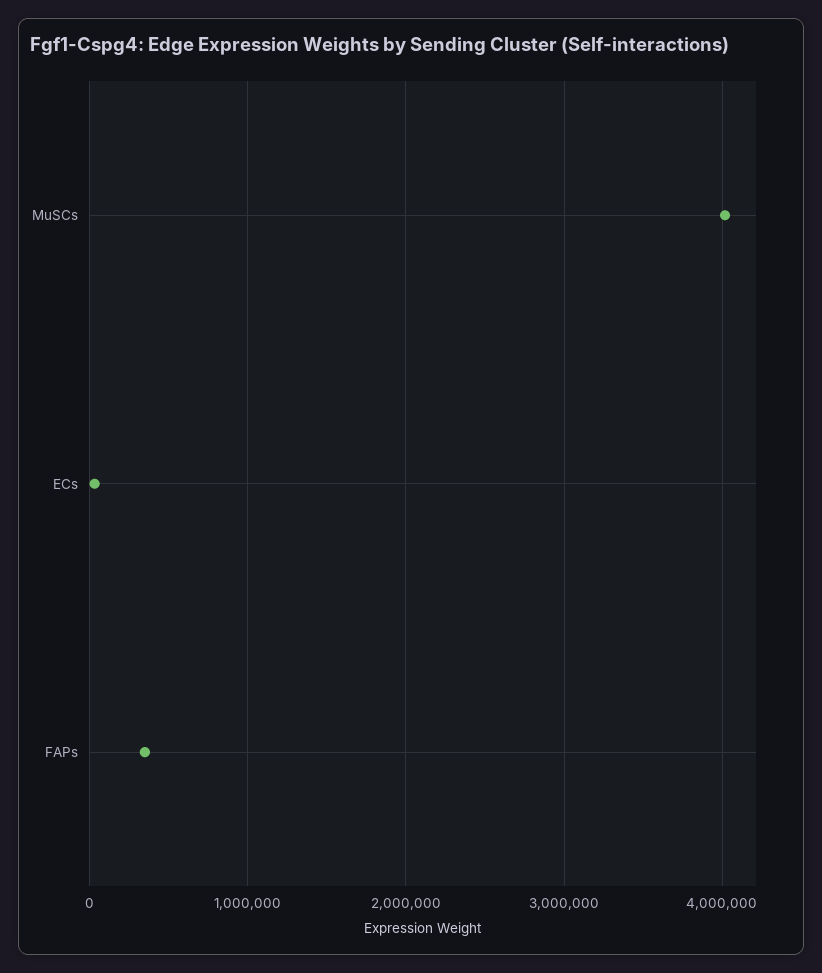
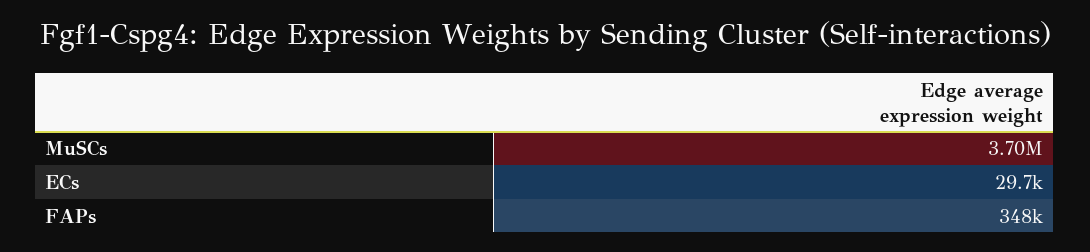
  {
-   "MuSCs": 4000000,
+   "MuSCs": 3700000,
    "ECs": 29700,
    "FAPs": 348000
  }

